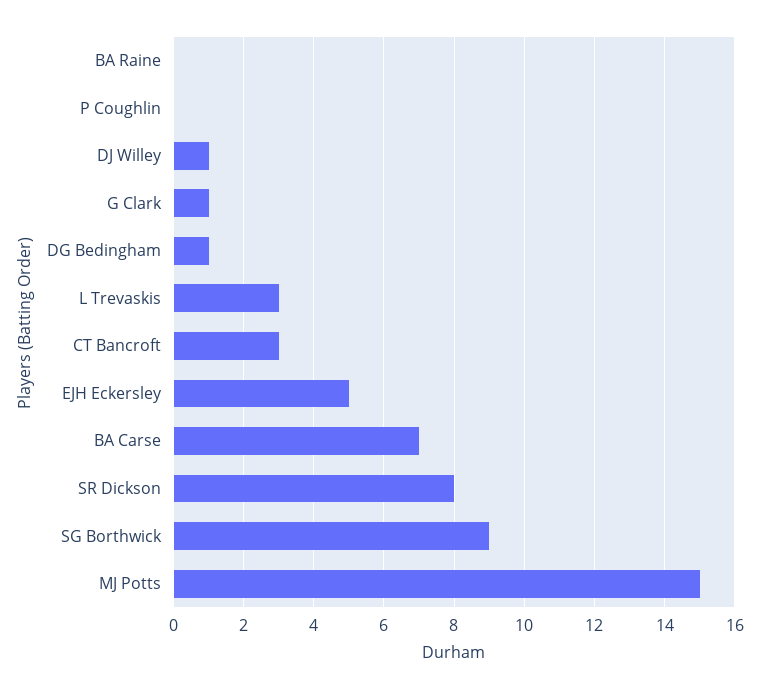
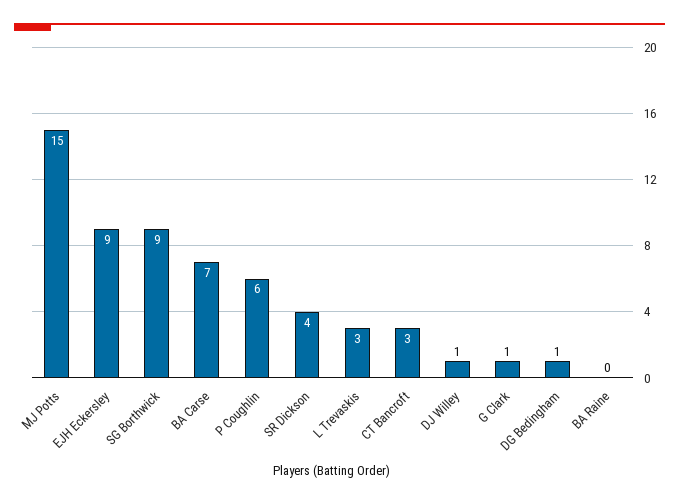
  {
    "BA Raine": 0,
-   "P Coughlin": 0,
+   "P Coughlin": 6,
    "DJ Willey": 1,
    "G Clark": 1,
    "DG Bedingham": 1,
    "L Trevaskis": 3,
    "CT Bancroft": 3,
-   "EJH Eckersley": 5,
+   "EJH Eckersley": 9,
    "BA Carse": 7,
-   "SR Dickson": 8,
+   "SR Dickson": 4,
    "SG Borthwick": 9,
    "MJ Potts": 15
  }

